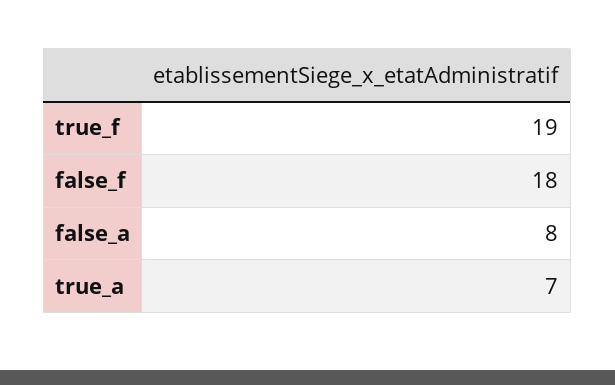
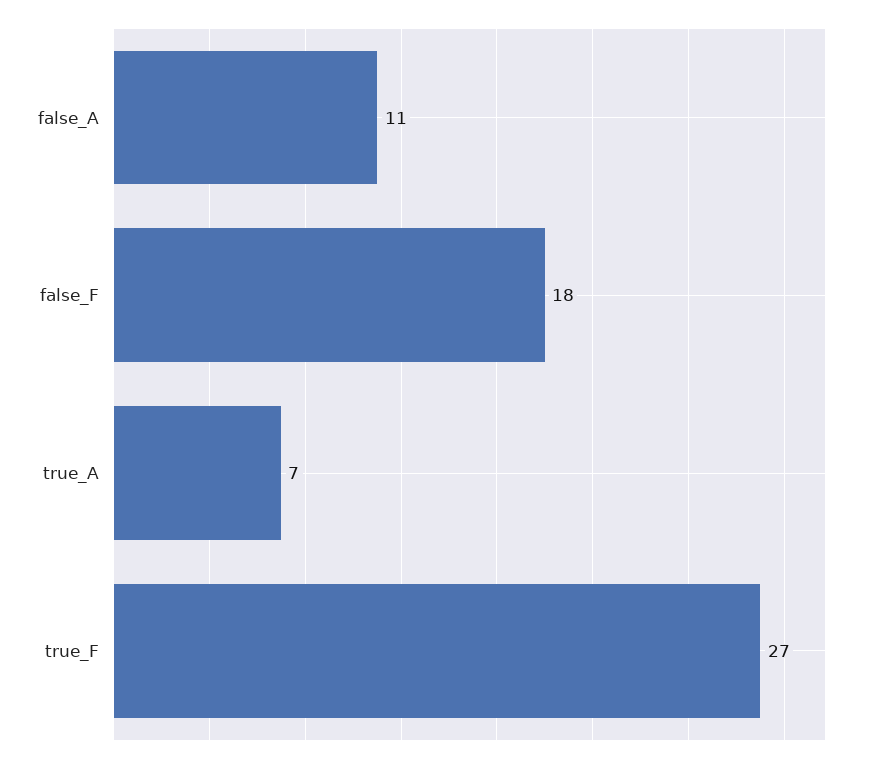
  {
-   "true_f": 19,
+   "true_f": 27,
    "false_f": 18,
-   "false_a": 8,
+   "false_a": 11,
    "true_a": 7
  }

